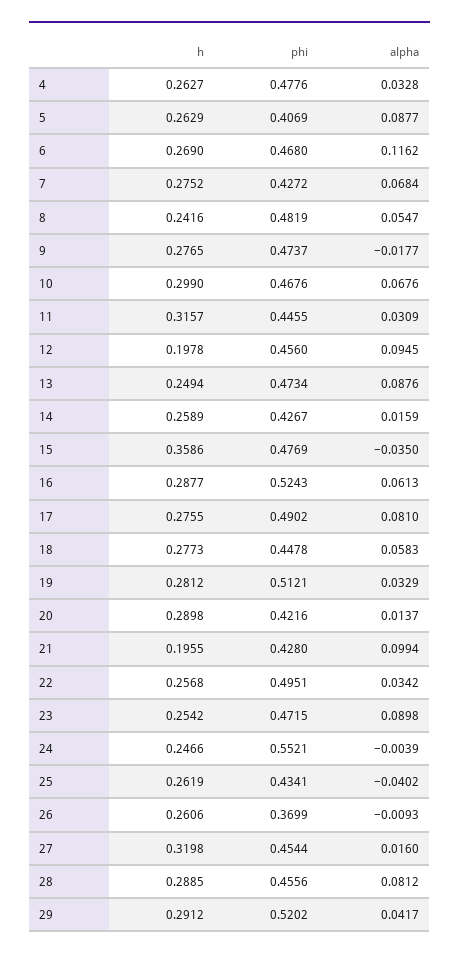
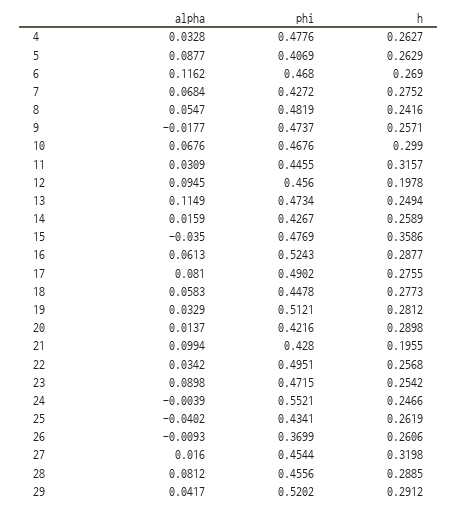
  {
    "h": {
      "4": 0.2627,
      "5": 0.2629,
      "6": 0.269,
      "7": 0.2752,
      "8": 0.2416,
-     "9": 0.2765,
+     "9": 0.2571,
      "10": 0.299,
      "11": 0.3157,
      "12": 0.1978,
      "13": 0.2494,
      "14": 0.2589,
      "15": 0.3586,
      "16": 0.2877,
      "17": 0.2755,
      "18": 0.2773,
      "19": 0.2812,
      "20": 0.2898,
      "21": 0.1955,
      "22": 0.2568,
      "23": 0.2542,
      "24": 0.2466,
      "25": 0.2619,
      "26": 0.2606,
      "27": 0.3198,
      "28": 0.2885,
      "29": 0.2912
    },
    "phi": {
      "4": 0.4776,
      "5": 0.4069,
      "6": 0.468,
      "7": 0.4272,
      "8": 0.4819,
      "9": 0.4737,
      "10": 0.4676,
      "11": 0.4455,
      "12": 0.456,
      "13": 0.4734,
      "14": 0.4267,
      "15": 0.4769,
      "16": 0.5243,
      "17": 0.4902,
      "18": 0.4478,
      "19": 0.5121,
      "20": 0.4216,
      "21": 0.428,
      "22": 0.4951,
      "23": 0.4715,
      "24": 0.5521,
      "25": 0.4341,
      "26": 0.3699,
      "27": 0.4544,
      "28": 0.4556,
      "29": 0.5202
    },
    "alpha": {
      "4": 0.0328,
      "5": 0.0877,
      "6": 0.1162,
      "7": 0.0684,
      "8": 0.0547,
      "9": -0.0177,
      "10": 0.0676,
      "11": 0.0309,
      "12": 0.0945,
-     "13": 0.0876,
+     "13": 0.1149,
      "14": 0.0159,
      "15": -0.035,
      "16": 0.0613,
      "17": 0.081,
      "18": 0.0583,
      "19": 0.0329,
      "20": 0.0137,
      "21": 0.0994,
      "22": 0.0342,
      "23": 0.0898,
      "24": -0.0039,
      "25": -0.0402,
      "26": -0.0093,
      "27": 0.016,
      "28": 0.0812,
      "29": 0.0417
    }
  }

